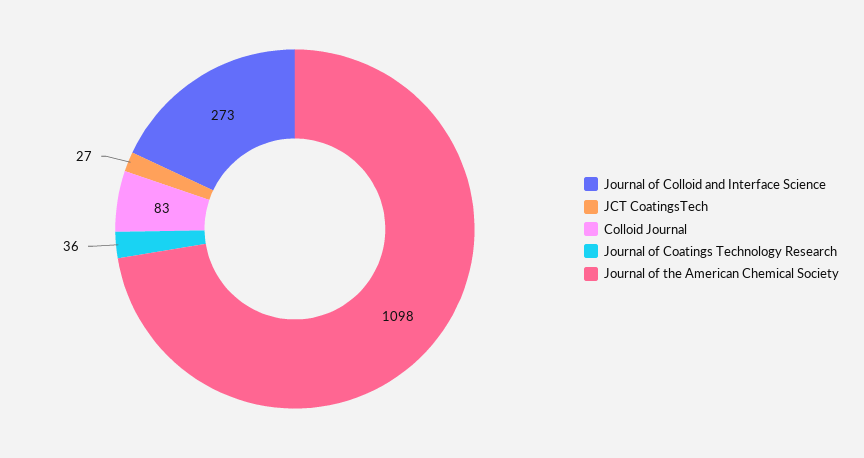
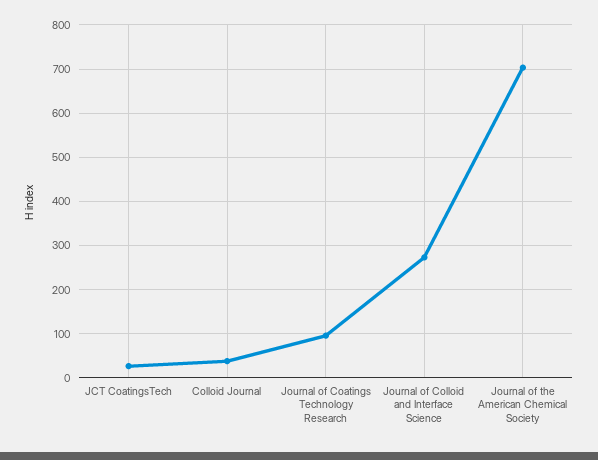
  {
    "Journal of Colloid and Interface Science": 273,
    "JCT CoatingsTech": 27,
-   "Colloid Journal": 83,
+   "Colloid Journal": 40,
-   "Journal of Coatings Technology Research": 36,
+   "Journal of Coatings Technology Research": 100,
-   "Journal of the American Chemical Society": 1098
+   "Journal of the American Chemical Society": 700
  }

